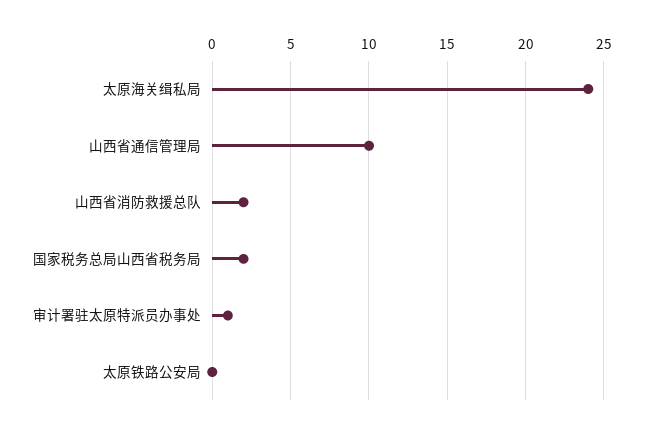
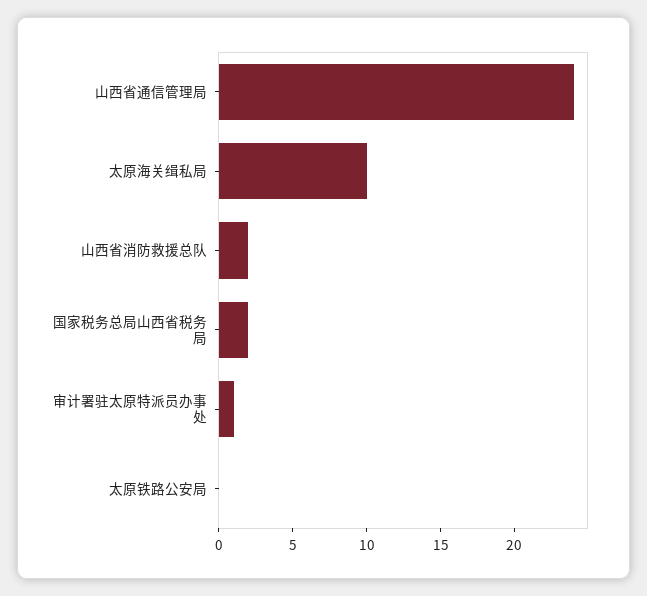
  {
-   "太原海关缉私局": 24,
+   "太原海关缉私局": 10,
-   "山西省通信管理局": 10,
+   "山西省通信管理局": 24,
    "山西省消防救援总队": 2,
    "国家税务总局山西省税务局": 2,
    "审计署驻太原特派员办事处": 1,
    "太原铁路公安局": 0
  }

